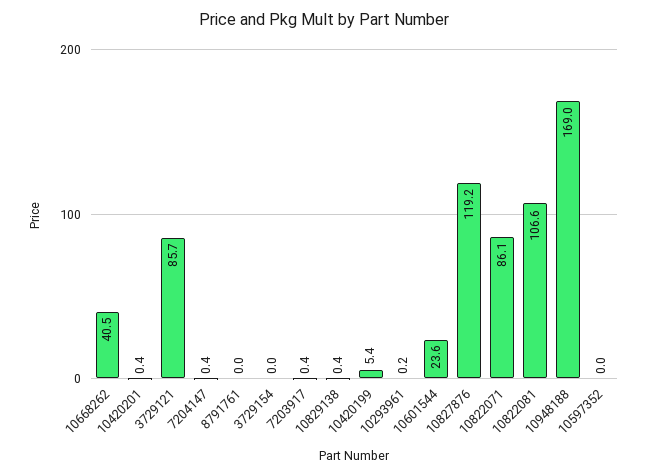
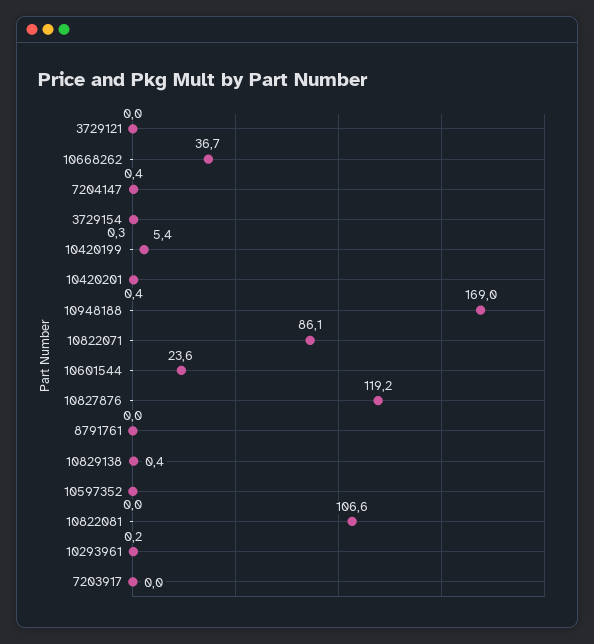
  {
-   "10668262": 40.5,
+   "10668262": 36.7,
    "10420201": 0.4,
-   "3729121": 85.7,
+   "3729121": 0,
    "7204147": 0.4,
    "8791761": 0,
-   "3729154": 0,
+   "3729154": 0.3,
-   "7203917": 0.4,
+   "7203917": 0,
    "10829138": 0.4,
    "10420199": 5.4,
    "10293961": 0.2,
    "10601544": 23.6,
    "10827876": 119.2,
    "10822071": 86.1,
    "10822081": 106.6,
    "10948188": 169,
    "10597352": 0
  }

